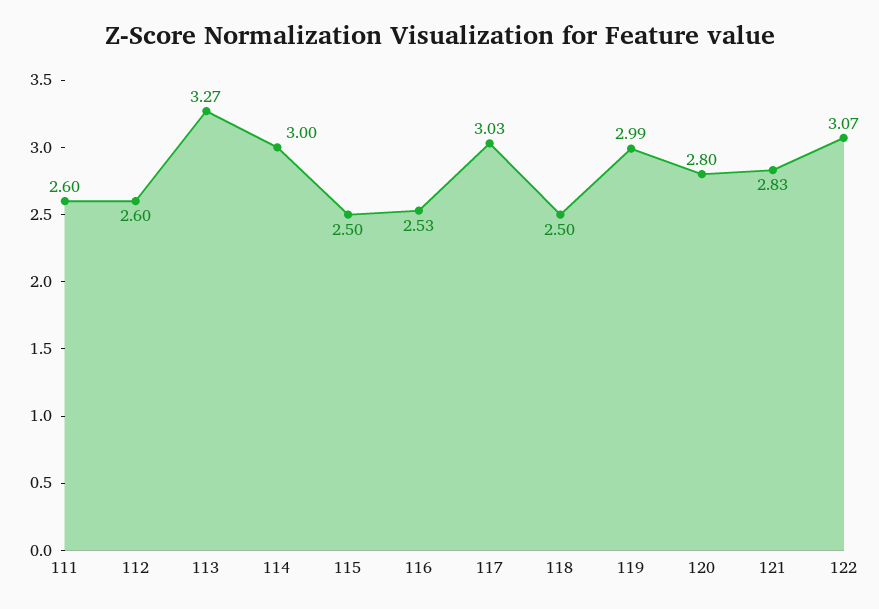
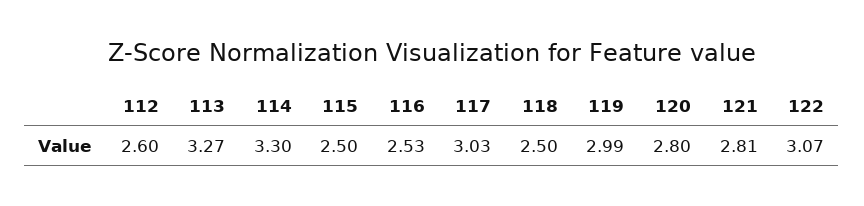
  {
-   "111": 2.6,
    "112": 2.6,
    "113": 3.27,
-   "114": 3,
+   "114": 3.3,
    "115": 2.5,
    "116": 2.53,
    "117": 3.03,
    "118": 2.5,
    "119": 2.99,
    "120": 2.8,
-   "121": 2.83,
+   "121": 2.81,
    "122": 3.07
  }

